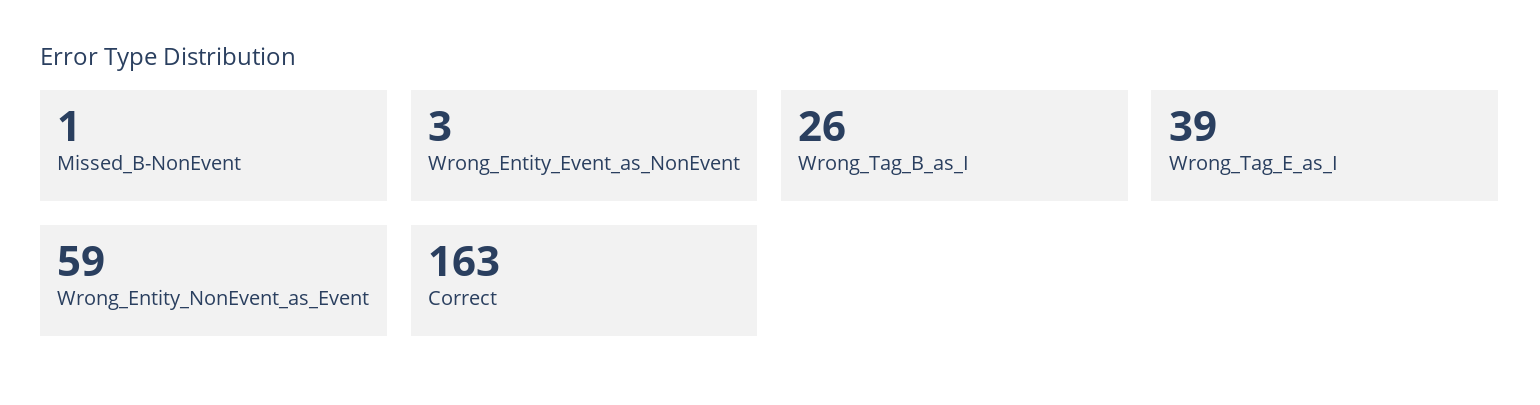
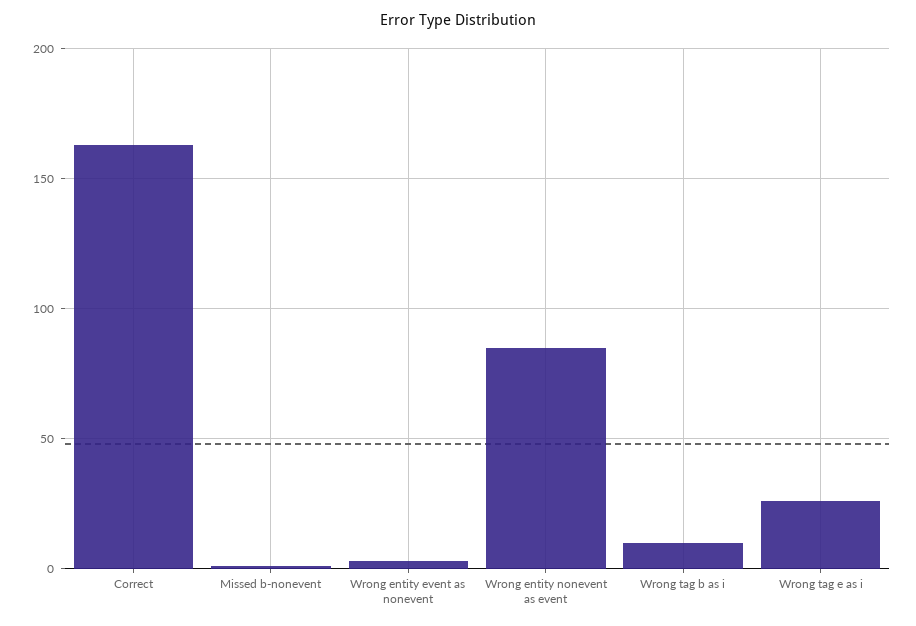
  {
    "Missed_B-NonEvent": 1,
    "Wrong_Entity_Event_as_NonEvent": 3,
-   "Wrong_Tag_B_as_I": 26,
+   "Wrong_Tag_B_as_I": 10,
-   "Wrong_Tag_E_as_I": 39,
+   "Wrong_Tag_E_as_I": 25,
-   "Wrong_Entity_NonEvent_as_Event": 59,
+   "Wrong_Entity_NonEvent_as_Event": 85,
    "Correct": 163
  }

